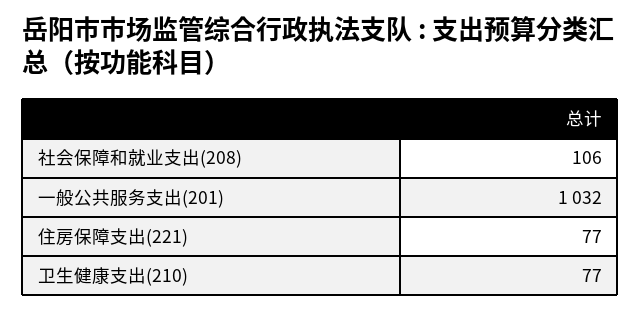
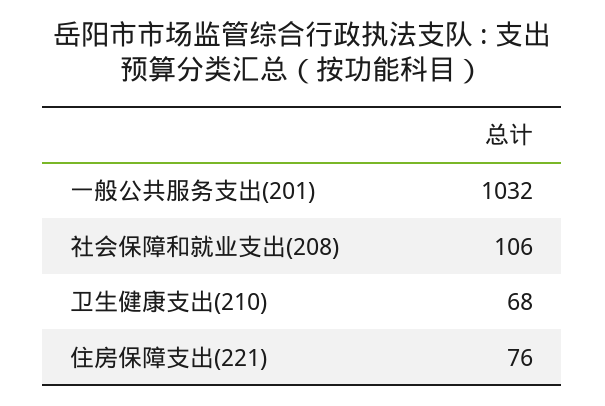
  {
    "社会保障和就业支出(208)": 106,
    "一般公共服务支出(201)": 1032,
-   "住房保障支出(221)": 77,
+   "住房保障支出(221)": 76,
-   "卫生健康支出(210)": 77
+   "卫生健康支出(210)": 68
  }

